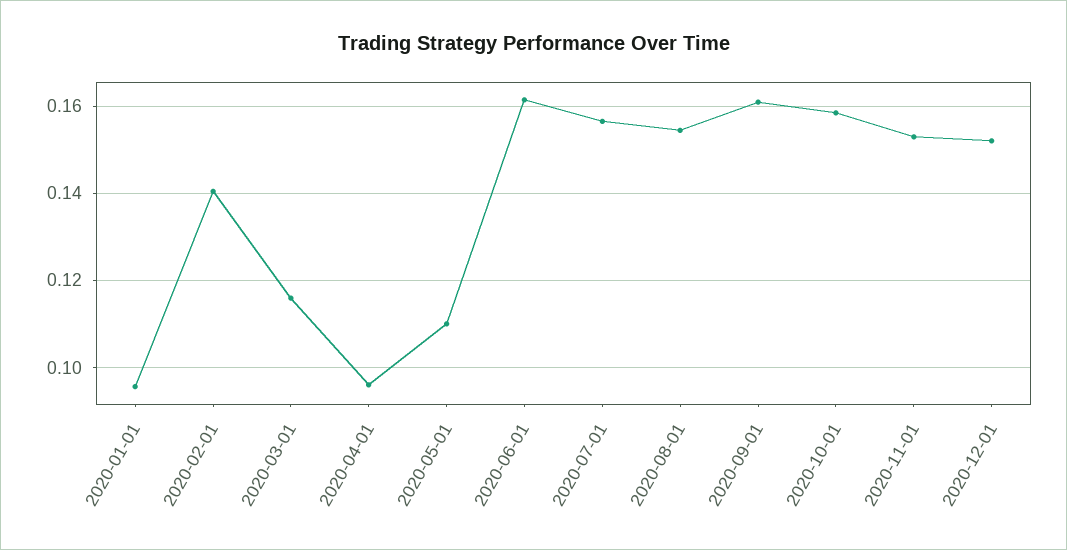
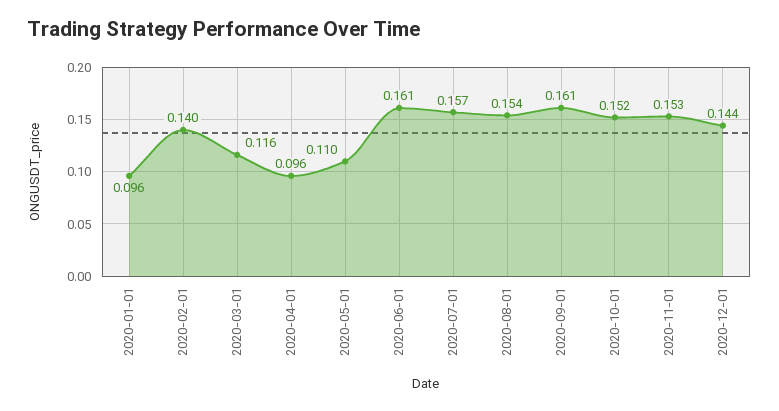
  {
    "2020-01-01": 0.096,
    "2020-02-01": 0.14,
    "2020-03-01": 0.116,
    "2020-04-01": 0.096,
    "2020-05-01": 0.11,
    "2020-06-01": 0.161,
    "2020-07-01": 0.157,
    "2020-08-01": 0.154,
    "2020-09-01": 0.161,
-   "2020-10-01": 0.158,
+   "2020-10-01": 0.152,
    "2020-11-01": 0.153,
-   "2020-12-01": 0.152
+   "2020-12-01": 0.144
  }

